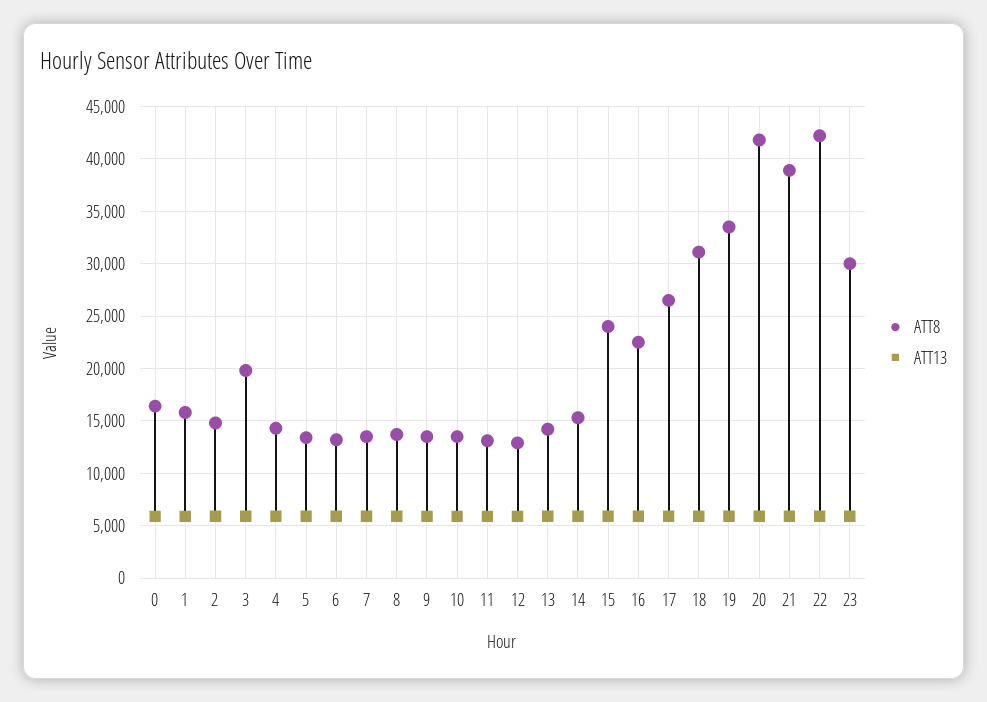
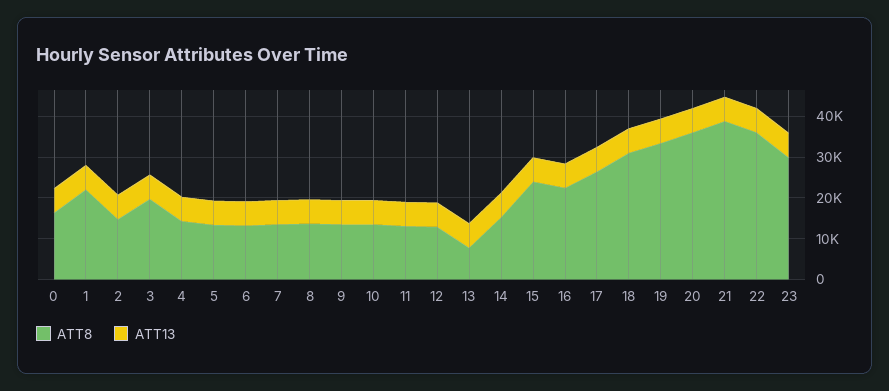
  {
    "ATT8": {
      "0": 16000,
-     "1": 16000,
+     "1": 22000,
      "2": 15000,
      "3": 20000,
      "4": 14000,
      "5": 13000,
      "6": 13000,
      "7": 14000,
      "8": 14000,
      "9": 14000,
      "10": 14000,
      "11": 13000,
      "12": 13000,
-     "13": 14000,
+     "13": 8000,
      "14": 15000,
      "15": 24000,
      "16": 23000,
      "17": 27000,
      "18": 31000,
      "19": 34000,
-     "20": 42000,
+     "20": 36000,
      "21": 39000,
-     "22": 42000,
+     "22": 36000,
      "23": 30000
    },
    "ATT13": {
      "0": 6000,
      "1": 6000,
      "2": 6000,
      "3": 6000,
      "4": 6000,
      "5": 6000,
      "6": 6000,
      "7": 6000,
      "8": 6000,
      "9": 6000,
      "10": 6000,
      "11": 6000,
      "12": 6000,
      "13": 6000,
      "14": 6000,
      "15": 6000,
      "16": 6000,
      "17": 6000,
      "18": 6000,
      "19": 6000,
      "20": 6000,
      "21": 6000,
      "22": 6000,
      "23": 6000
    }
  }

